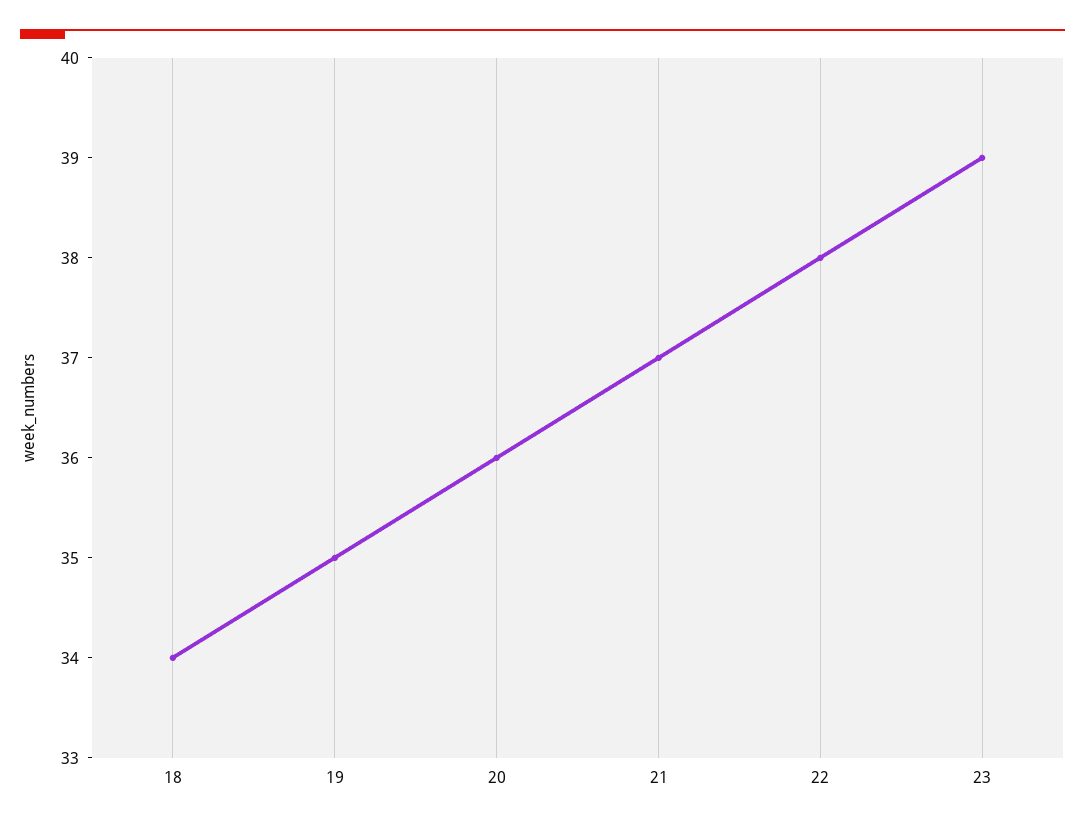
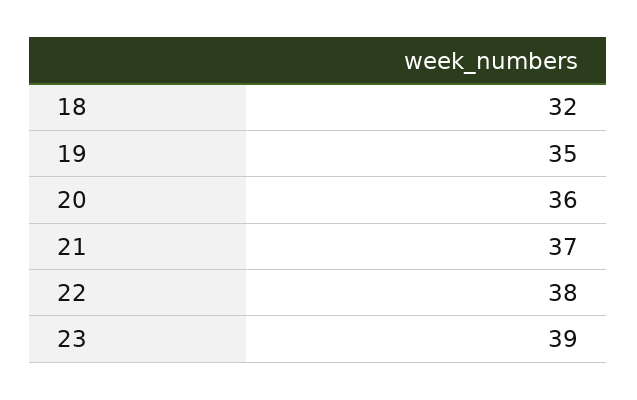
  {
-   "18": 34,
+   "18": 32,
    "19": 35,
    "20": 36,
    "21": 37,
    "22": 38,
    "23": 39
  }

